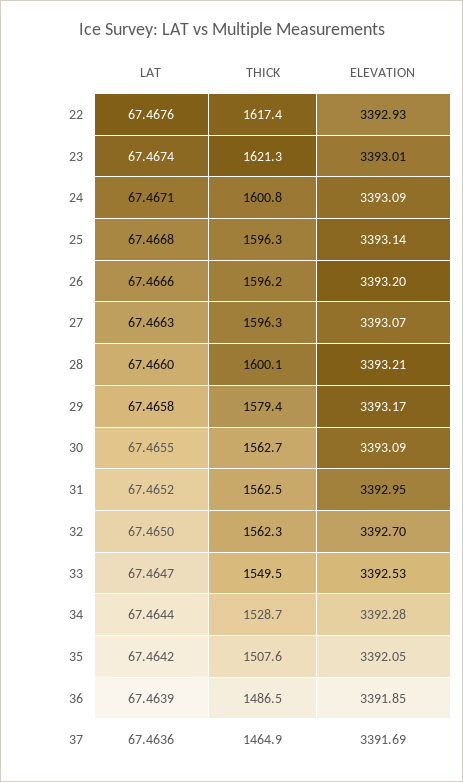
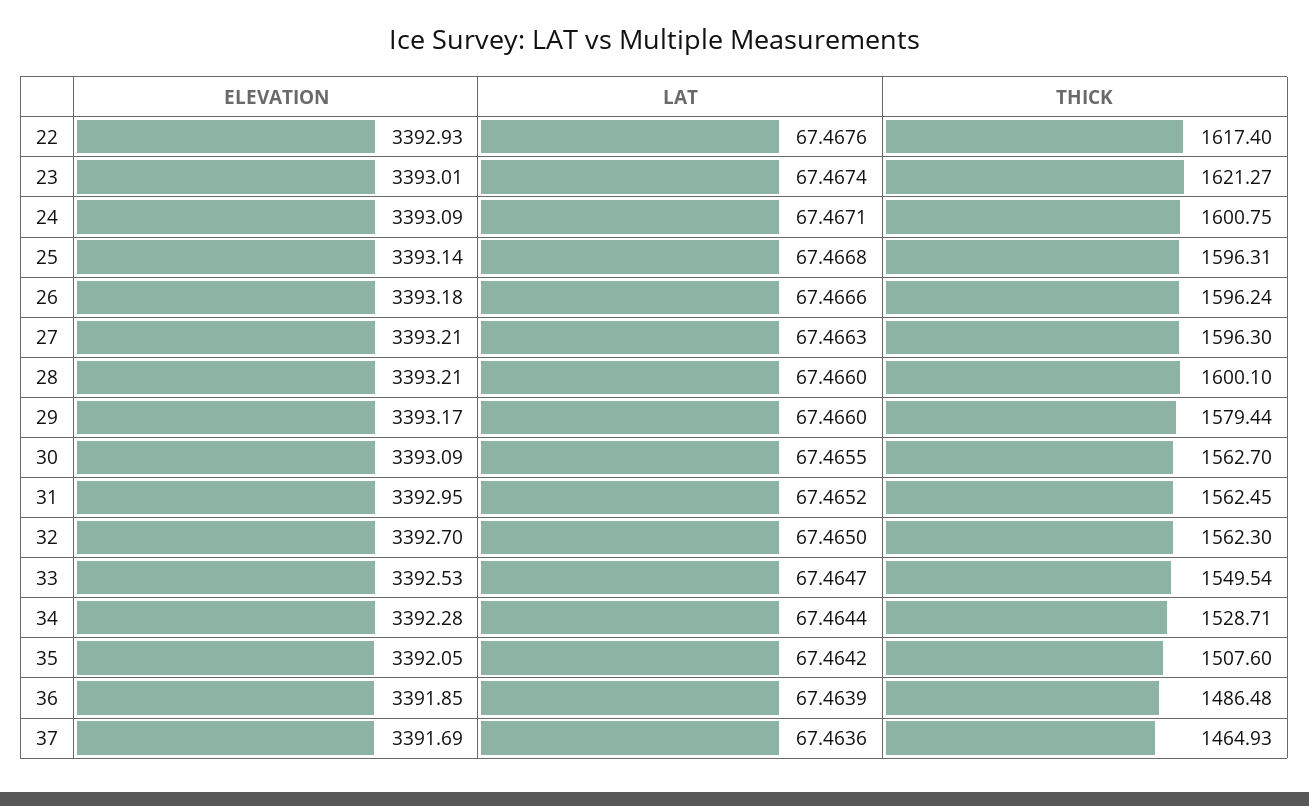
  {
    "LAT": {
      "22": 67.4676,
      "23": 67.4674,
      "24": 67.4671,
      "25": 67.4668,
      "26": 67.4666,
      "27": 67.4663,
      "28": 67.466,
-     "29": 67.4658,
+     "29": 67.466,
      "30": 67.4655,
      "31": 67.4652,
      "32": 67.465,
      "33": 67.4647,
      "34": 67.4644,
      "35": 67.4642,
      "36": 67.4639,
      "37": 67.4636
    },
    "THICK": {
      "22": 1617.4,
      "23": 1621.27,
      "24": 1600.75,
      "25": 1596.31,
      "26": 1596.24,
      "27": 1596.3,
      "28": 1600.1,
      "29": 1579.44,
      "30": 1562.7,
      "31": 1562.45,
      "32": 1562.3,
      "33": 1549.54,
      "34": 1528.71,
      "35": 1507.6,
      "36": 1486.48,
      "37": 1464.93
    },
    "ELEVATION": {
      "22": 3392.93,
      "23": 3393.01,
      "24": 3393.09,
      "25": 3393.14,
-     "26": 3393.2,
+     "26": 3393.18,
-     "27": 3393.07,
+     "27": 3393.21,
      "28": 3393.21,
      "29": 3393.17,
      "30": 3393.09,
      "31": 3392.95,
      "32": 3392.7,
      "33": 3392.53,
      "34": 3392.28,
      "35": 3392.05,
      "36": 3391.85,
      "37": 3391.69
    }
  }

